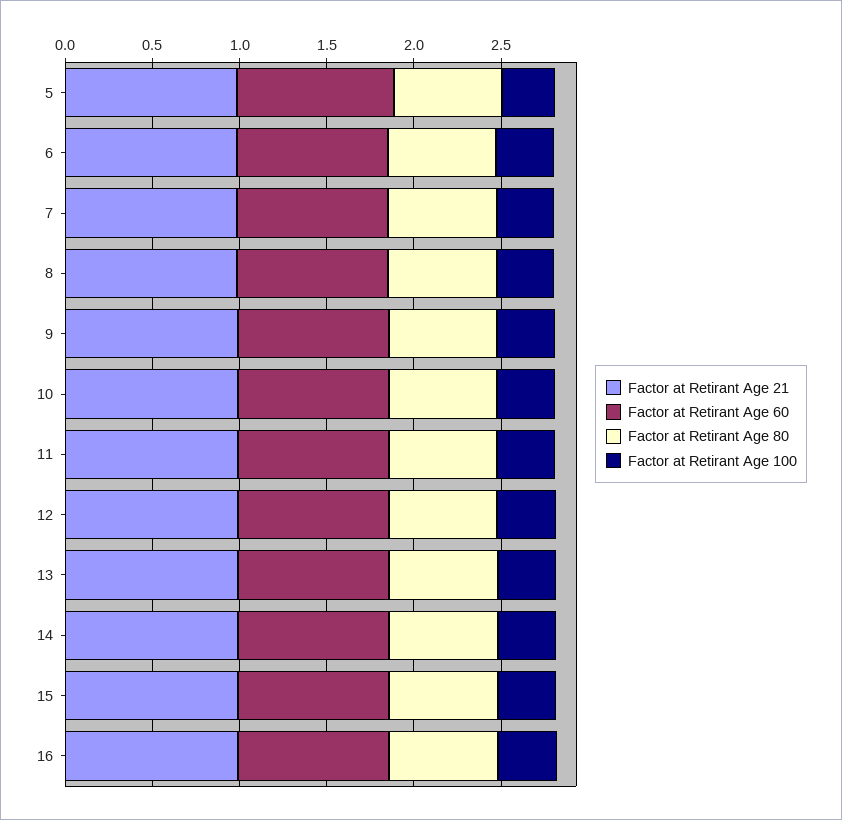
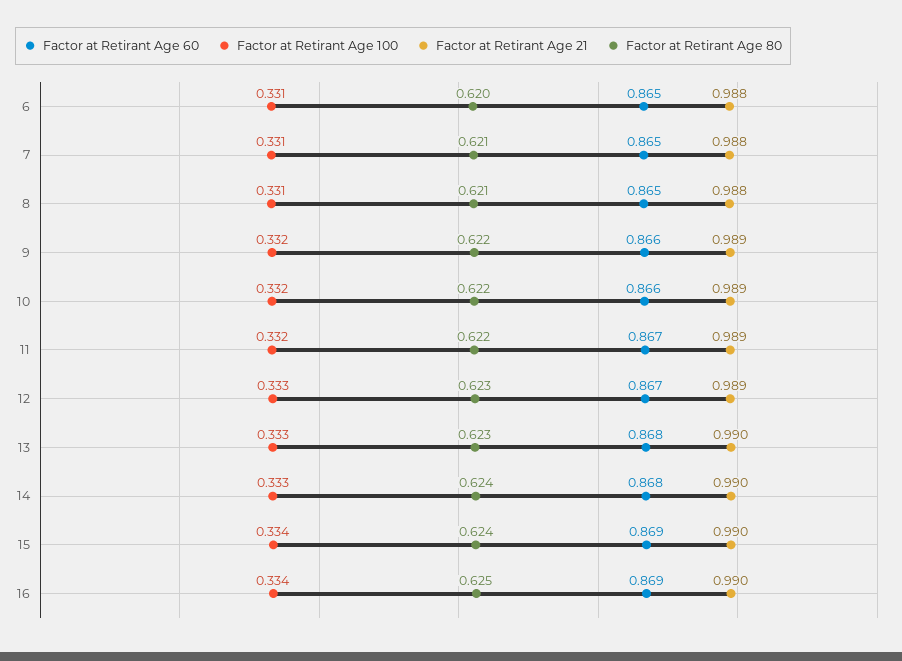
  {
    "Factor at Retirant Age 21": {
-     "5": 1,
      "6": 0.988,
      "7": 0.988,
      "8": 0.988,
      "9": 0.989,
      "10": 0.989,
      "11": 0.989,
      "12": 0.989,
      "13": 0.99,
      "14": 0.99,
      "15": 0.99,
      "16": 0.99
    },
    "Factor at Retirant Age 60": {
-     "5": 0.9,
      "6": 0.865,
      "7": 0.865,
      "8": 0.865,
      "9": 0.866,
      "10": 0.866,
      "11": 0.867,
      "12": 0.867,
      "13": 0.868,
      "14": 0.868,
      "15": 0.869,
      "16": 0.869
    },
    "Factor at Retirant Age 80": {
-     "5": 0.6,
      "6": 0.62,
      "7": 0.621,
      "8": 0.621,
      "9": 0.622,
      "10": 0.622,
      "11": 0.622,
      "12": 0.623,
      "13": 0.623,
      "14": 0.624,
      "15": 0.624,
      "16": 0.625
    },
    "Factor at Retirant Age 100": {
-     "5": 0.3,
      "6": 0.331,
      "7": 0.331,
      "8": 0.331,
      "9": 0.332,
      "10": 0.332,
      "11": 0.332,
      "12": 0.333,
      "13": 0.333,
      "14": 0.333,
      "15": 0.334,
      "16": 0.334
    }
  }

